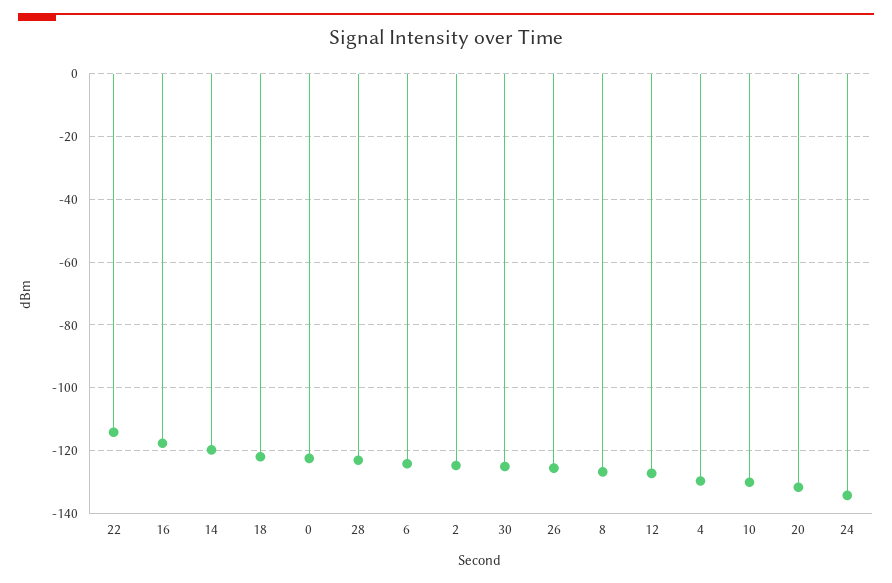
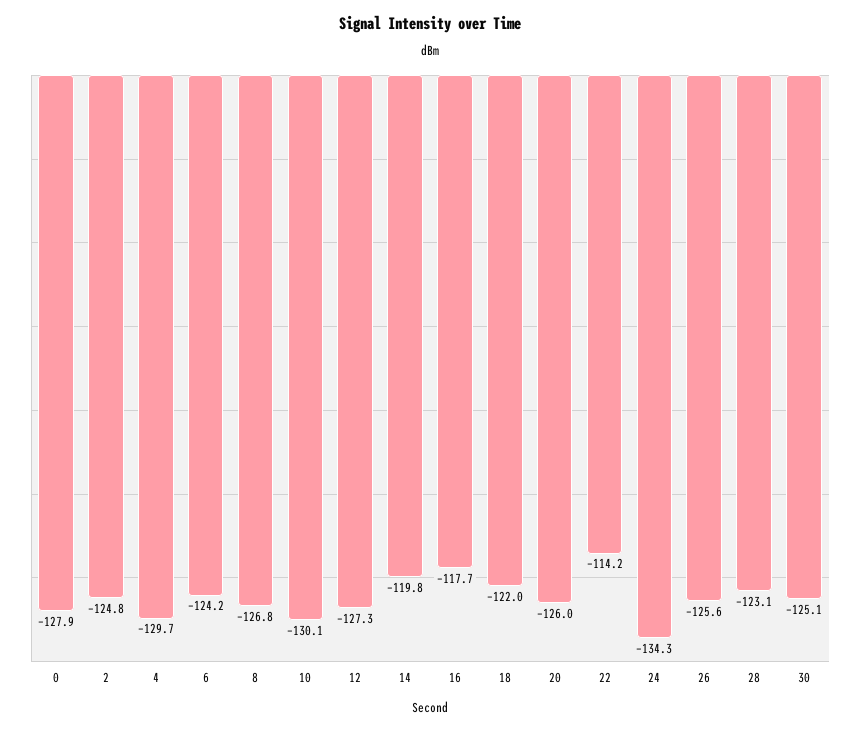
  {
    "22": -114.2,
    "16": -117.7,
    "14": -119.8,
    "18": -122,
-   "0": -122,
+   "0": -127.9,
    "28": -123.1,
    "6": -124.2,
    "2": -124.8,
    "30": -125.1,
    "26": -125.6,
    "8": -126.8,
    "12": -127.3,
    "4": -129.7,
    "10": -130.1,
-   "20": -132,
+   "20": -126,
    "24": -134.3
  }

